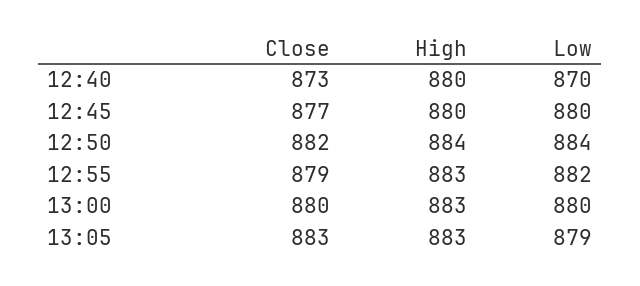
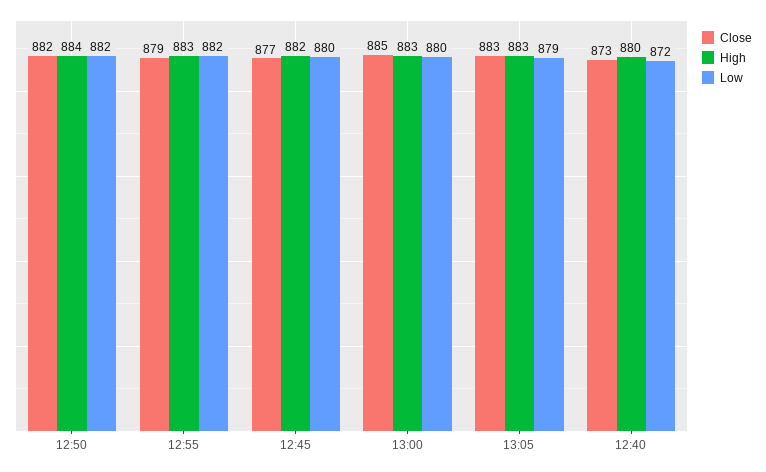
  {
    "Close": {
      "12:40": 873,
      "12:45": 877,
      "12:50": 882,
      "12:55": 879,
-     "13:00": 880,
+     "13:00": 885,
      "13:05": 883
    },
    "High": {
      "12:40": 880,
-     "12:45": 880,
+     "12:45": 882,
      "12:50": 884,
      "12:55": 883,
      "13:00": 883,
      "13:05": 883
    },
    "Low": {
-     "12:40": 870,
+     "12:40": 872,
      "12:45": 880,
-     "12:50": 884,
+     "12:50": 882,
      "12:55": 882,
      "13:00": 880,
      "13:05": 879
    }
  }

